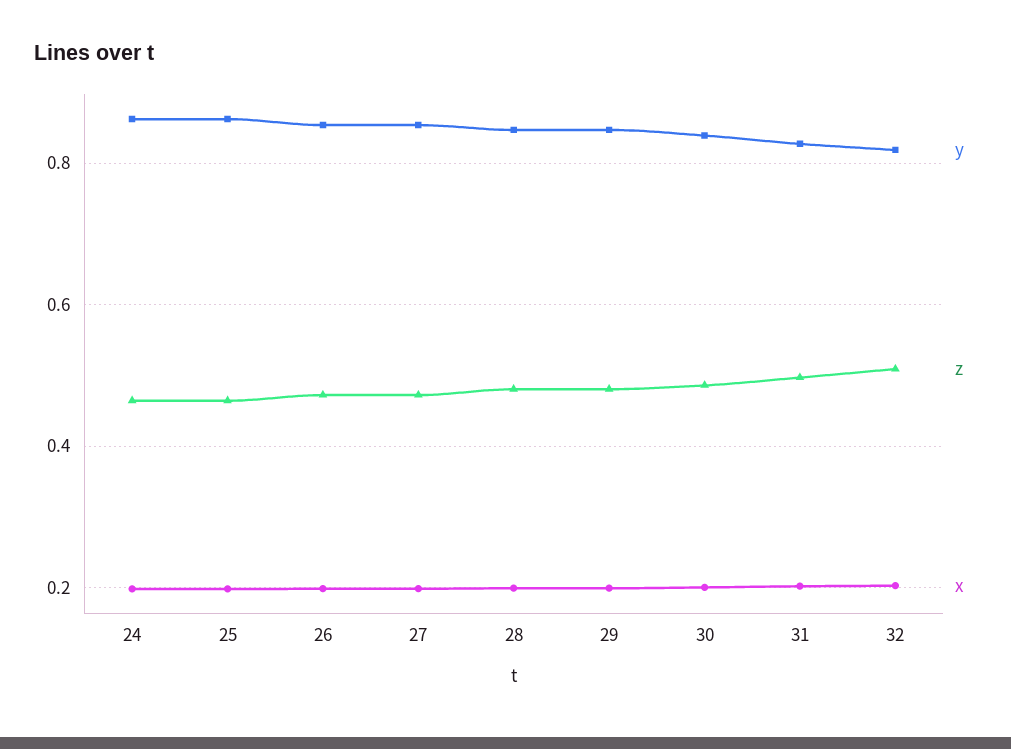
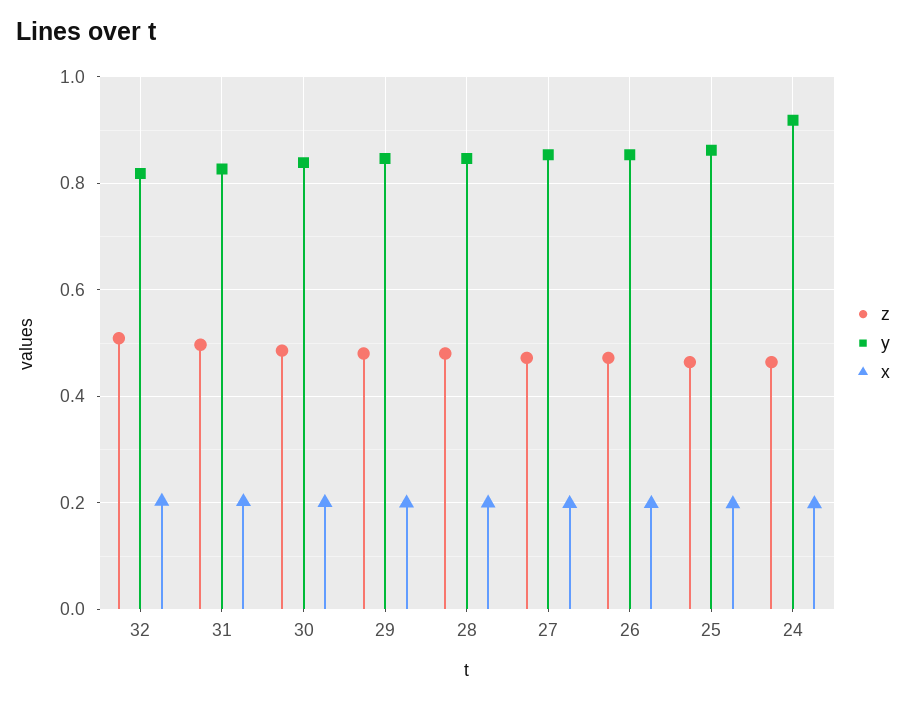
  {
    "y": {
-     "24": 0.86,
+     "24": 0.92,
      "25": 0.86,
      "26": 0.86,
      "27": 0.86,
      "28": 0.84,
      "29": 0.84,
      "30": 0.84,
      "31": 0.82,
      "32": 0.82
    },
    "z": {
      "24": 0.46,
      "25": 0.46,
      "26": 0.48,
      "27": 0.48,
      "28": 0.48,
      "29": 0.48,
      "30": 0.48,
      "31": 0.5,
      "32": 0.5
    },
    "x": {
      "24": 0.2,
      "25": 0.2,
      "26": 0.2,
      "27": 0.2,
      "28": 0.2,
      "29": 0.2,
      "30": 0.2,
      "31": 0.2,
      "32": 0.2
    }
  }

